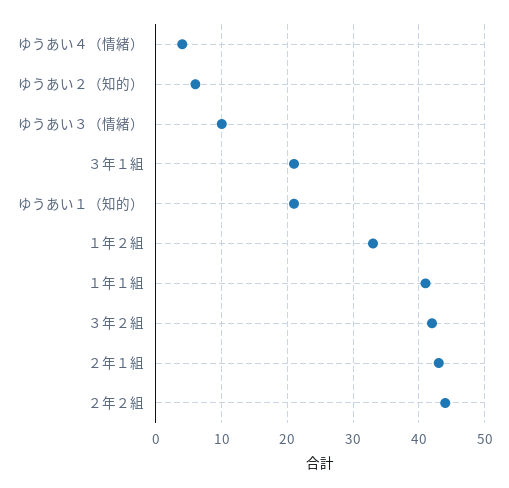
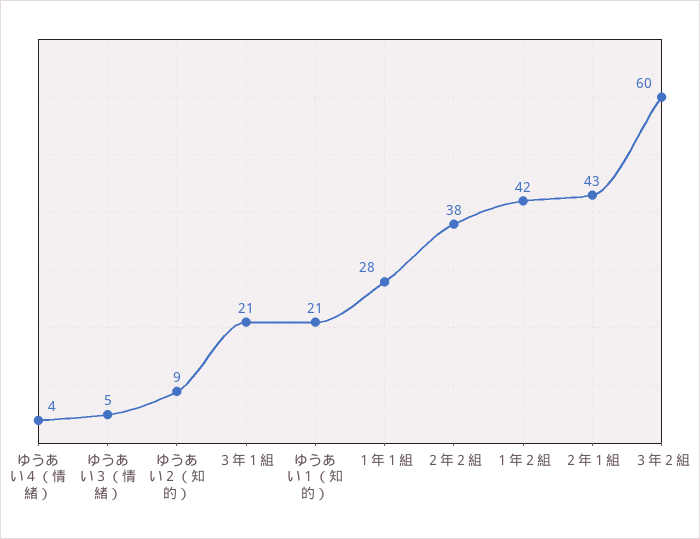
  {
    "ゆうあい４（情緒）": 4,
-   "ゆうあい２（知的）": 6,
+   "ゆうあい２（知的）": 9,
-   "ゆうあい３（情緒）": 10,
+   "ゆうあい３（情緒）": 5,
    "３年１組": 21,
    "ゆうあい１（知的）": 21,
-   "１年２組": 33,
+   "１年２組": 42,
-   "１年１組": 41,
+   "１年１組": 28,
-   "３年２組": 42,
+   "３年２組": 60,
    "２年１組": 43,
-   "２年２組": 44
+   "２年２組": 38
  }

